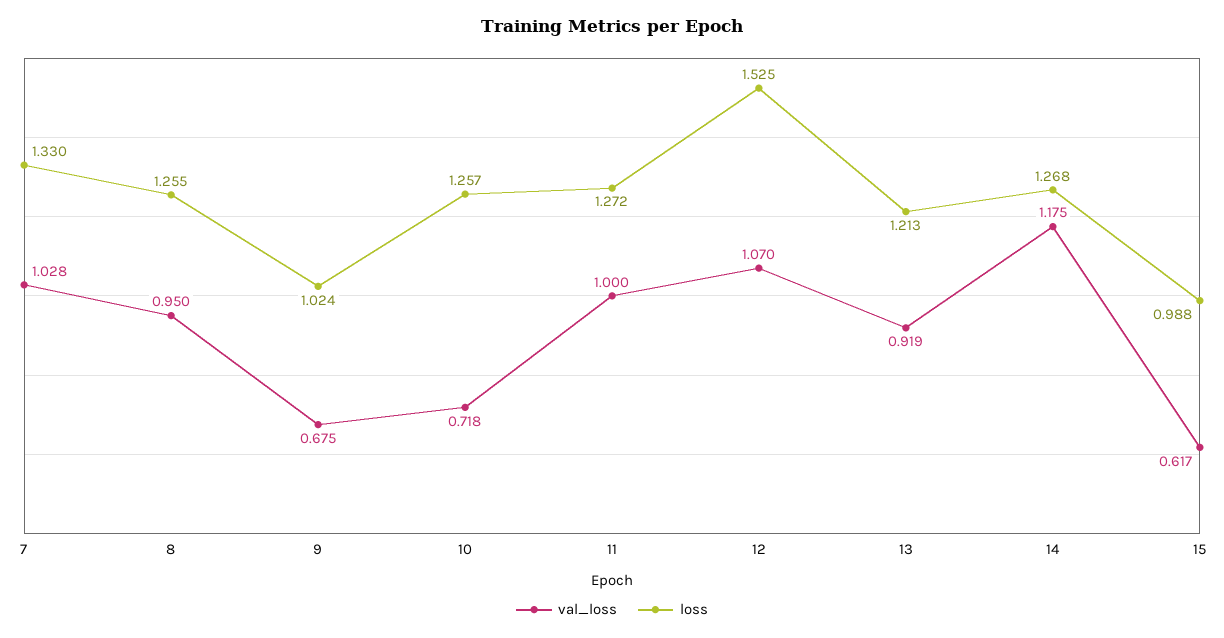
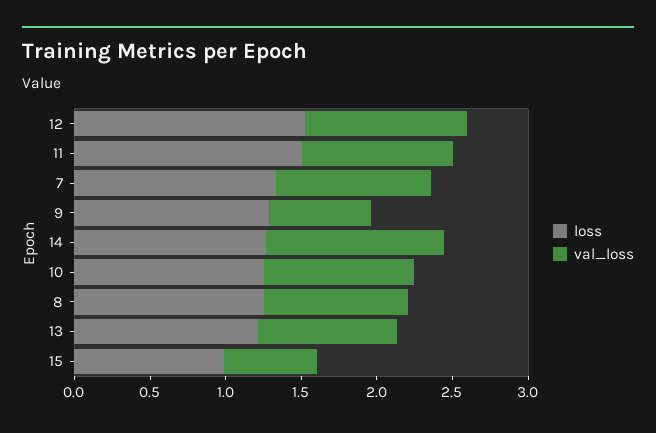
  {
    "val_loss": {
      "7": 1.028,
      "8": 0.95,
      "9": 0.675,
-     "10": 0.718,
+     "10": 1,
      "11": 1,
      "12": 1.07,
      "13": 0.919,
      "14": 1.175,
      "15": 0.617
    },
    "loss": {
      "7": 1.33,
      "8": 1.255,
-     "9": 1.024,
+     "9": 1.3,
      "10": 1.257,
-     "11": 1.272,
+     "11": 1.5,
      "12": 1.525,
      "13": 1.213,
      "14": 1.268,
      "15": 0.988
    }
  }

